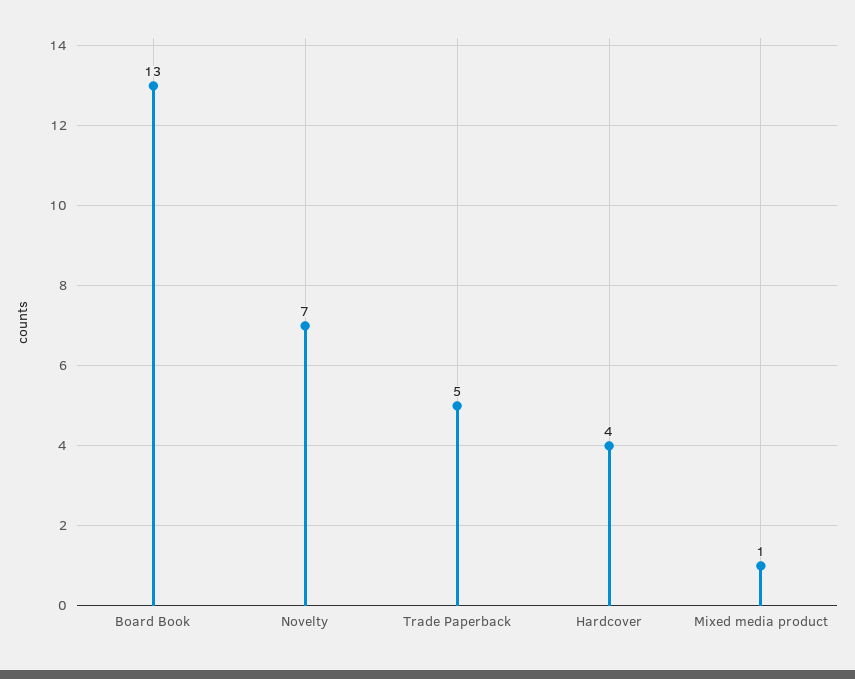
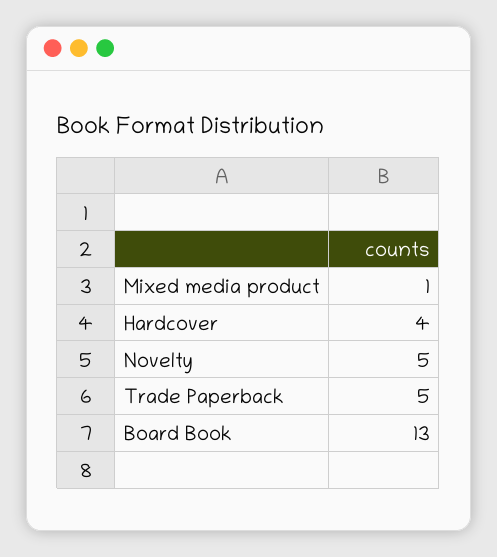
  {
    "Board Book": 13,
-   "Novelty": 7,
+   "Novelty": 5,
    "Trade Paperback": 5,
    "Hardcover": 4,
    "Mixed media product": 1
  }

